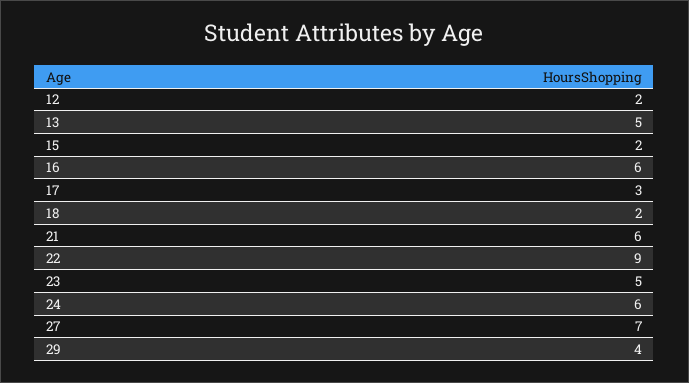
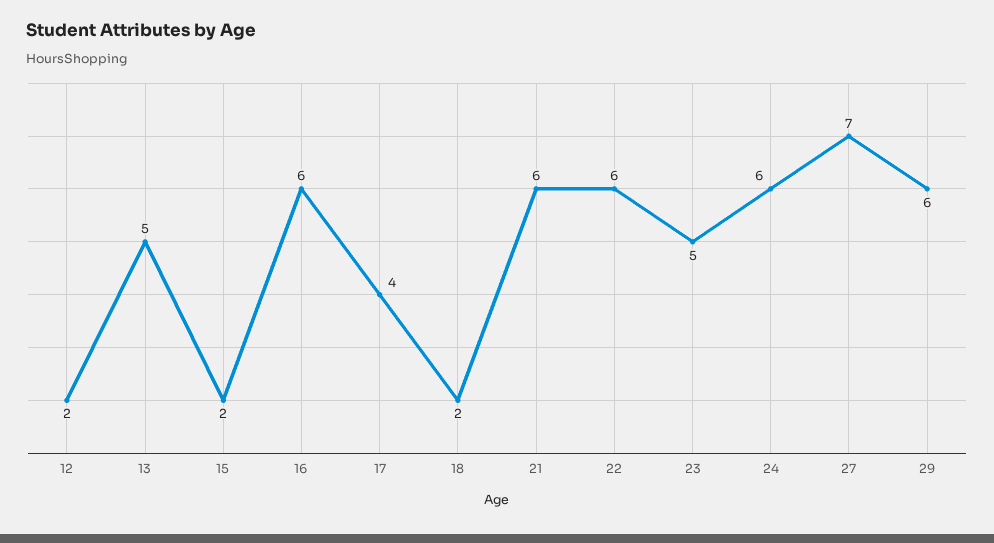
  {
    "12": 2,
    "13": 5,
    "15": 2,
    "16": 6,
-   "17": 3,
+   "17": 4,
    "18": 2,
    "21": 6,
-   "22": 9,
+   "22": 6,
    "23": 5,
    "24": 6,
    "27": 7,
-   "29": 4
+   "29": 6
  }

